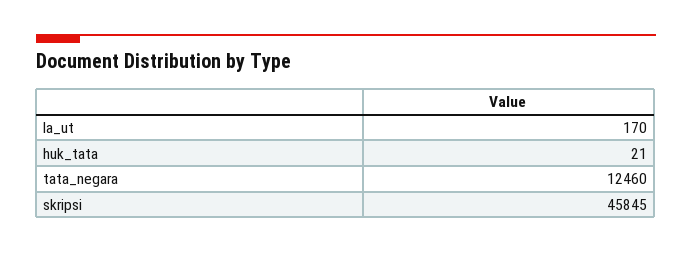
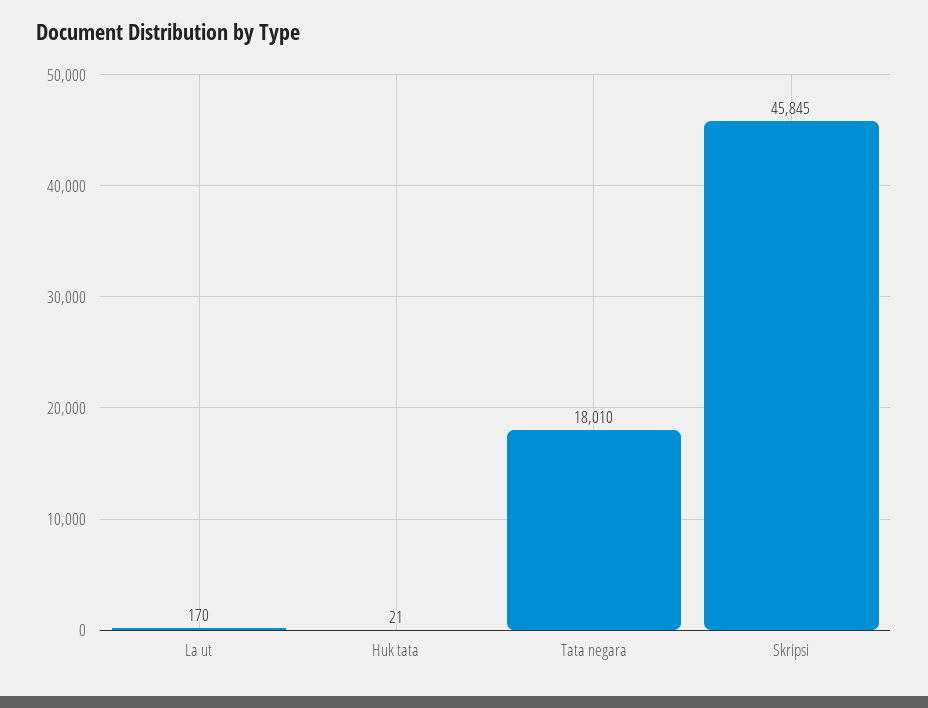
  {
    "la_ut": 170,
    "huk_tata": 21,
-   "tata_negara": 12460,
+   "tata_negara": 18010,
    "skripsi": 45845
  }

